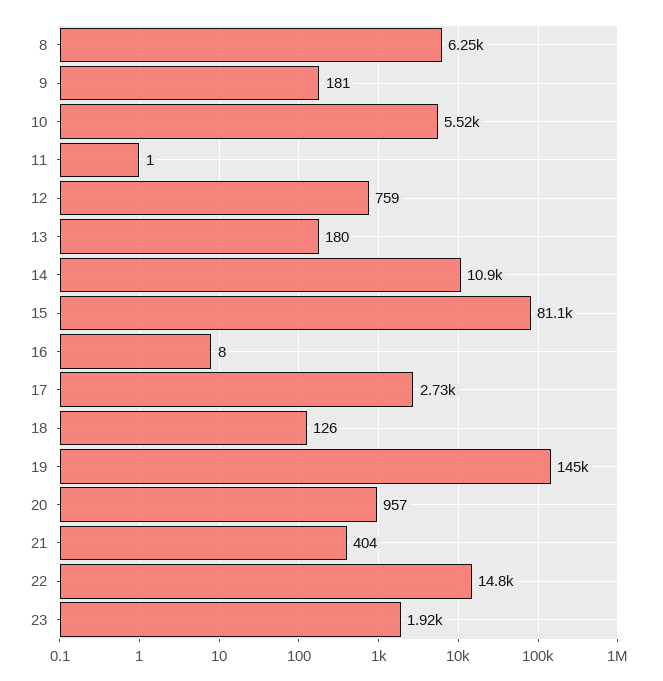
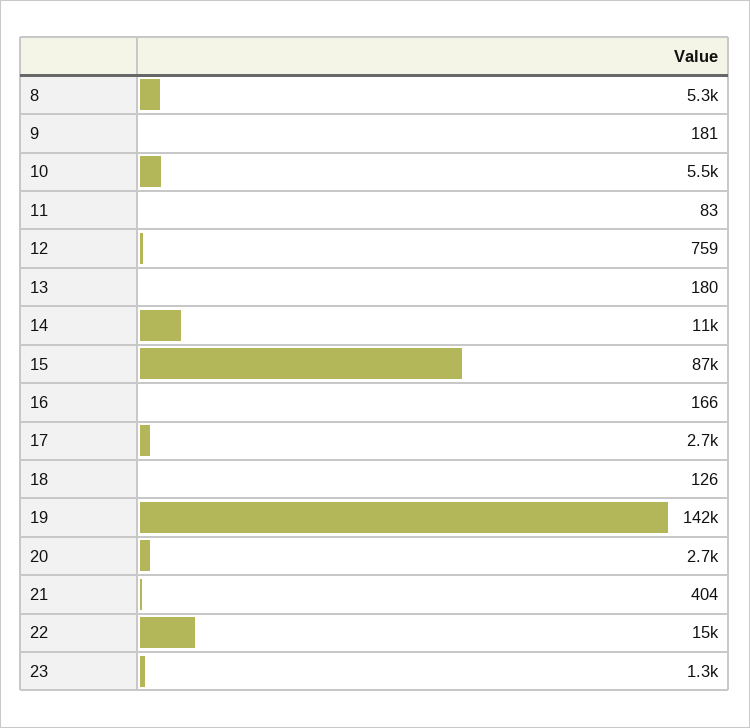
  {
-   "8": 6250,
+   "8": 5300,
    "9": 181,
    "10": 5520,
-   "11": 1,
+   "11": 83,
    "12": 759,
    "13": 180,
    "14": 10900,
-   "15": 81100,
+   "15": 87000,
-   "16": 8,
+   "16": 166,
    "17": 2730,
    "18": 126,
-   "19": 145000,
+   "19": 142000,
-   "20": 957,
+   "20": 2700,
    "21": 404,
    "22": 14800,
-   "23": 1920
+   "23": 1300
  }

